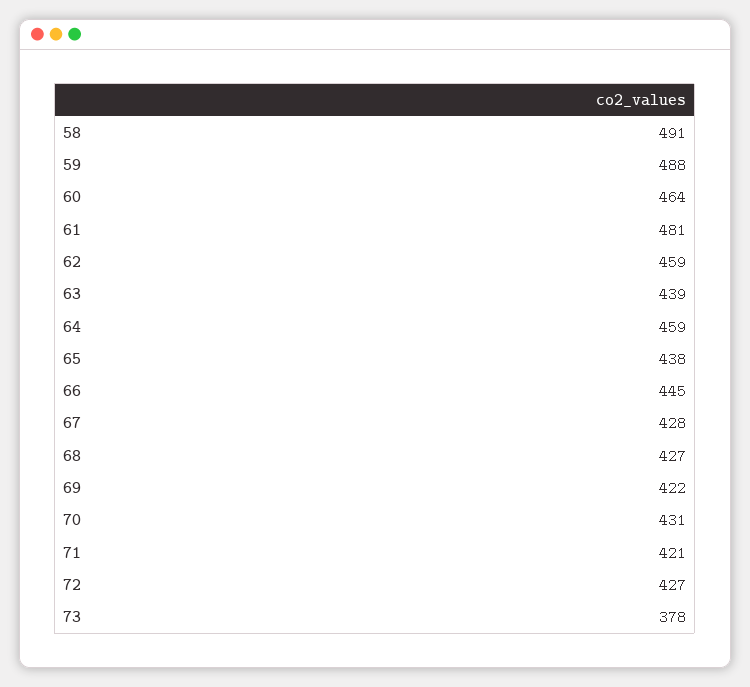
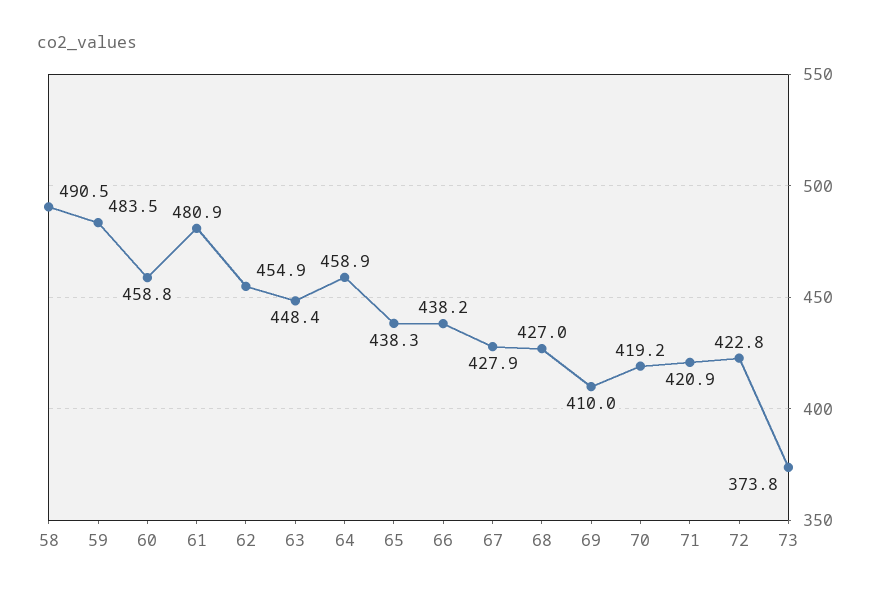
  {
    "58": 490.5,
-   "59": 488,
+   "59": 483.5,
-   "60": 464,
+   "60": 458.8,
    "61": 480.9,
-   "62": 459,
+   "62": 454.9,
-   "63": 439,
+   "63": 448.4,
    "64": 458.9,
    "65": 438.3,
-   "66": 445,
+   "66": 438.2,
    "67": 427.9,
    "68": 427,
-   "69": 422,
+   "69": 410,
-   "70": 431,
+   "70": 419.2,
    "71": 420.9,
-   "72": 427,
+   "72": 422.8,
-   "73": 378
+   "73": 373.8
  }

